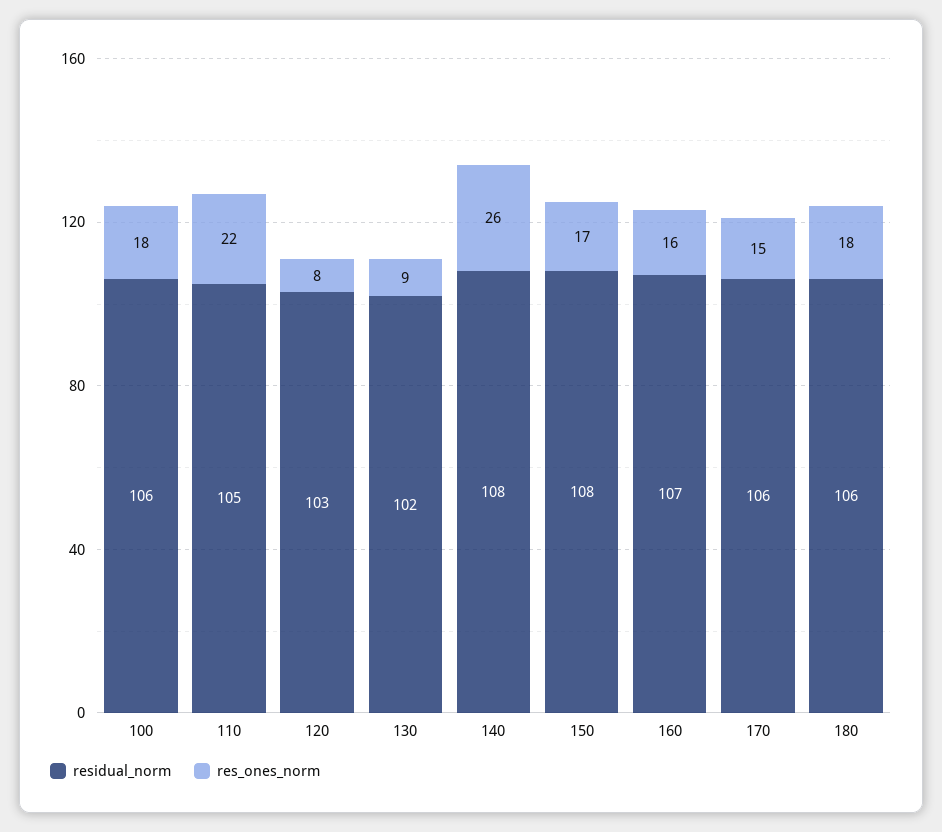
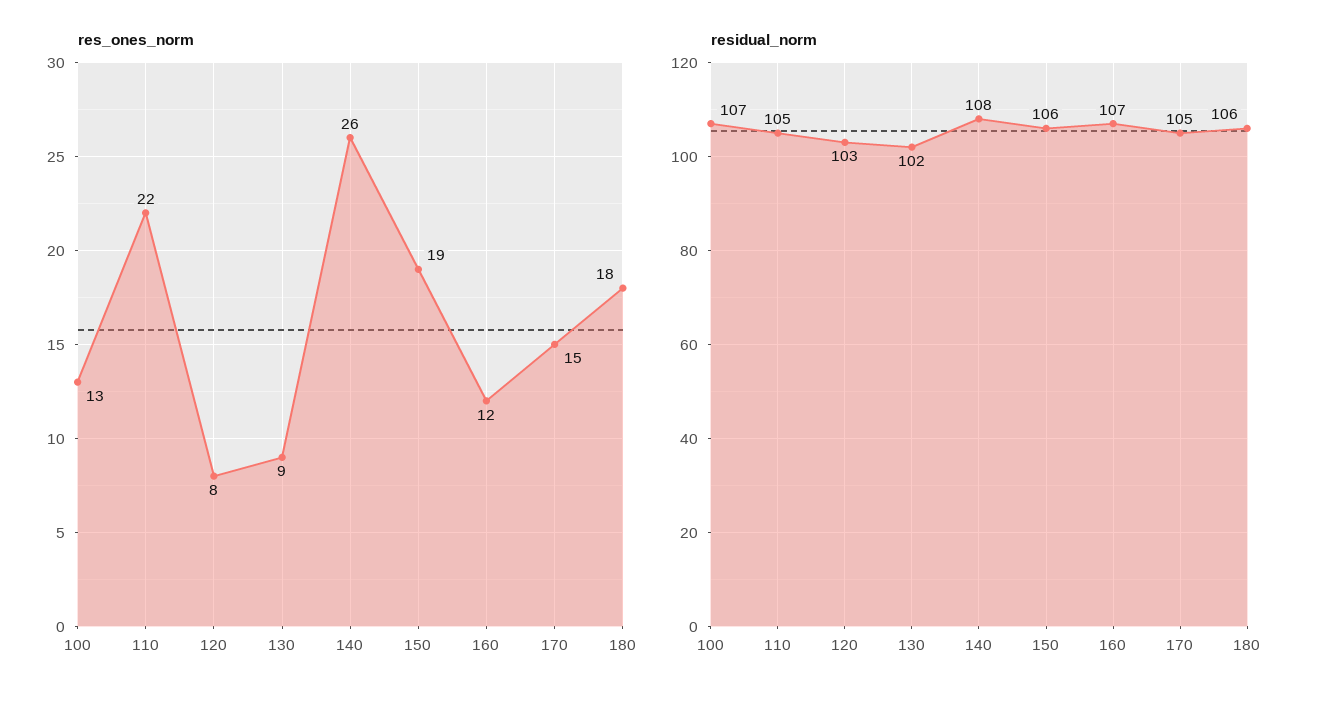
  {
    "residual_norm": {
-     "100": 106,
+     "100": 107,
      "110": 105,
      "120": 103,
      "130": 102,
      "140": 108,
-     "150": 108,
+     "150": 106,
      "160": 107,
-     "170": 106,
+     "170": 105,
      "180": 106
    },
    "res_ones_norm": {
-     "100": 18,
+     "100": 13,
      "110": 22,
      "120": 8,
      "130": 9,
      "140": 26,
-     "150": 17,
+     "150": 19,
-     "160": 16,
+     "160": 12,
      "170": 15,
      "180": 18
    }
  }

